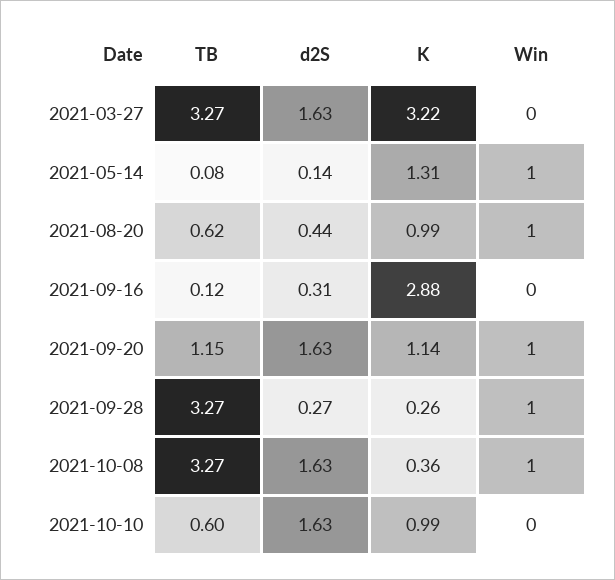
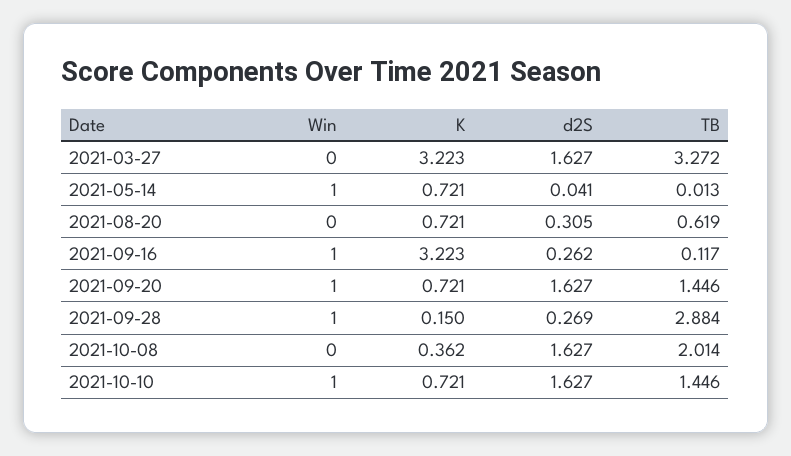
  {
    "TB": {
      "2021-03-27": 3.272,
-     "2021-05-14": 0.08,
+     "2021-05-14": 0.013,
      "2021-08-20": 0.619,
      "2021-09-16": 0.117,
-     "2021-09-20": 1.15,
+     "2021-09-20": 1.446,
-     "2021-09-28": 3.27,
+     "2021-09-28": 2.884,
-     "2021-10-08": 3.27,
+     "2021-10-08": 2.014,
-     "2021-10-10": 0.6
+     "2021-10-10": 1.446
    },
    "d2S": {
      "2021-03-27": 1.627,
-     "2021-05-14": 0.14,
+     "2021-05-14": 0.041,
-     "2021-08-20": 0.44,
+     "2021-08-20": 0.305,
-     "2021-09-16": 0.31,
+     "2021-09-16": 0.262,
      "2021-09-20": 1.627,
      "2021-09-28": 0.269,
      "2021-10-08": 1.627,
      "2021-10-10": 1.627
    },
    "K": {
      "2021-03-27": 3.223,
-     "2021-05-14": 1.31,
+     "2021-05-14": 0.721,
-     "2021-08-20": 0.99,
+     "2021-08-20": 0.721,
-     "2021-09-16": 2.88,
+     "2021-09-16": 3.223,
-     "2021-09-20": 1.14,
+     "2021-09-20": 0.721,
-     "2021-09-28": 0.26,
+     "2021-09-28": 0.15,
      "2021-10-08": 0.362,
-     "2021-10-10": 0.99
+     "2021-10-10": 0.721
    },
    "Win": {
      "2021-03-27": 0,
      "2021-05-14": 1,
-     "2021-08-20": 1,
+     "2021-08-20": 0,
-     "2021-09-16": 0,
+     "2021-09-16": 1,
      "2021-09-20": 1,
      "2021-09-28": 1,
-     "2021-10-08": 1,
+     "2021-10-08": 0,
-     "2021-10-10": 0
+     "2021-10-10": 1
    }
  }

